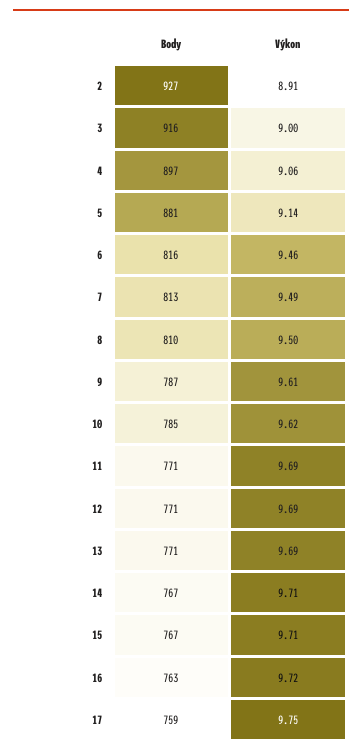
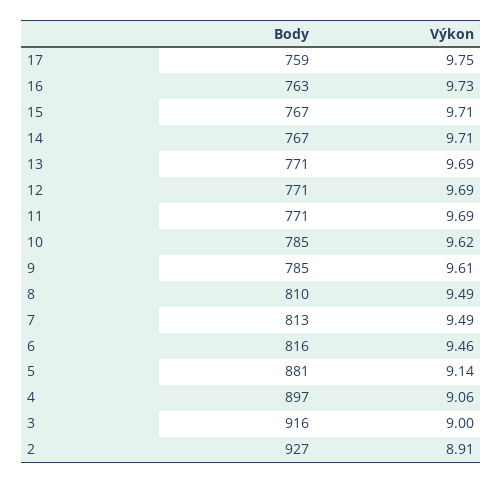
  {
    "Body": {
      "2": 927,
      "3": 916,
      "4": 897,
      "5": 881,
      "6": 816,
      "7": 813,
      "8": 810,
-     "9": 787,
+     "9": 785,
      "10": 785,
      "11": 771,
      "12": 771,
      "13": 771,
      "14": 767,
      "15": 767,
      "16": 763,
      "17": 759
    },
    "Výkon": {
      "2": 8.91,
      "3": 9,
      "4": 9.06,
      "5": 9.14,
      "6": 9.46,
      "7": 9.49,
-     "8": 9.5,
+     "8": 9.49,
      "9": 9.61,
      "10": 9.62,
      "11": 9.69,
      "12": 9.69,
      "13": 9.69,
      "14": 9.71,
      "15": 9.71,
-     "16": 9.72,
+     "16": 9.73,
      "17": 9.75
    }
  }

